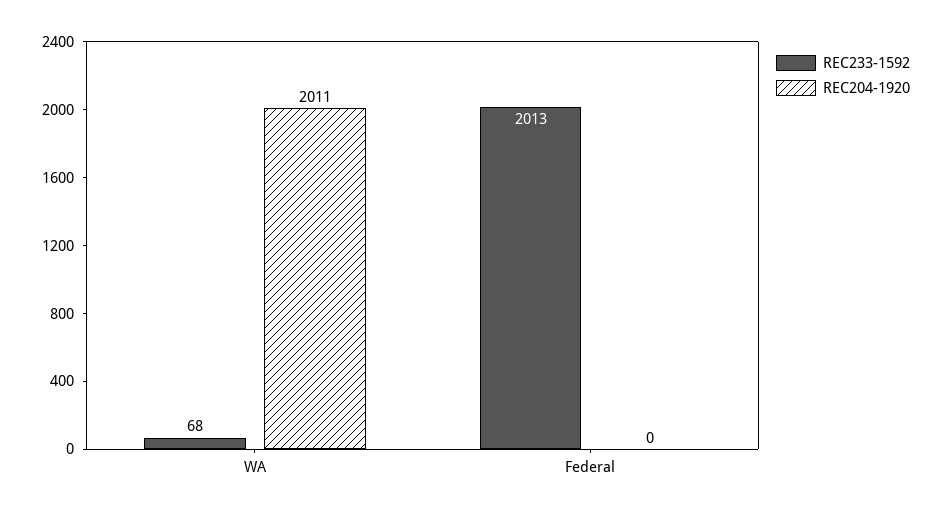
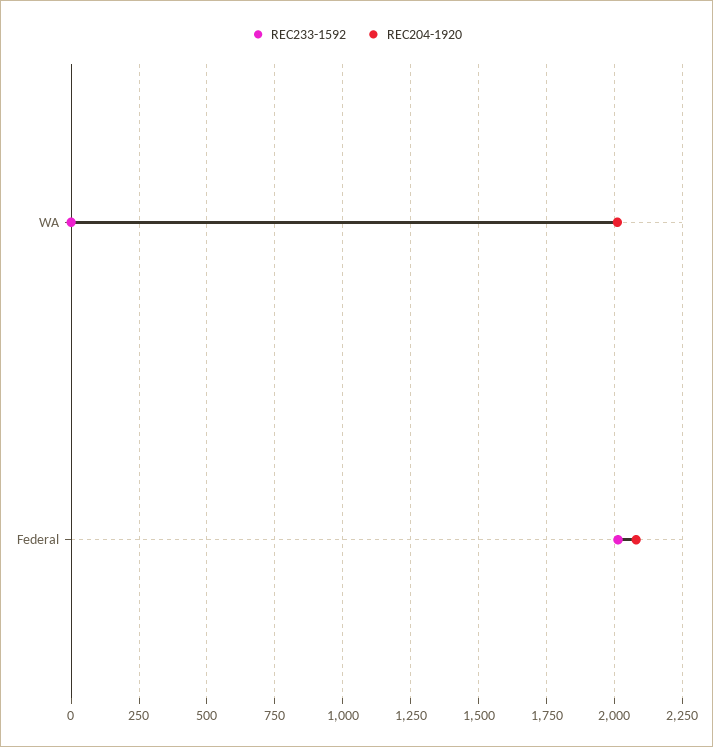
  {
    "REC233-1592": {
-     "WA": 68,
+     "WA": 0,
      "Federal": 2013
    },
    "REC204-1920": {
      "WA": 2011,
-     "Federal": 0
+     "Federal": 2075
    }
  }

